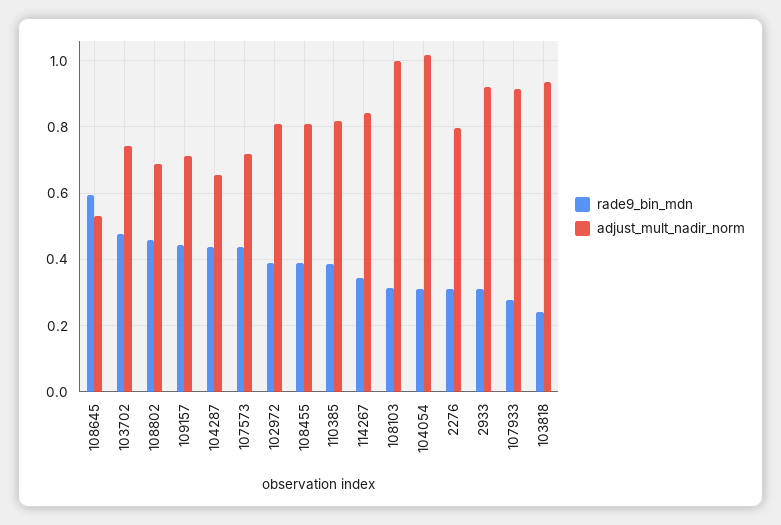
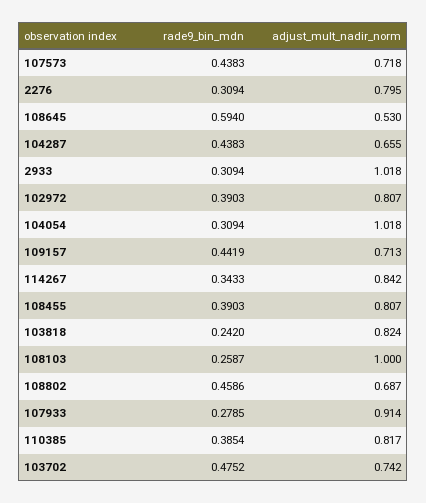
  {
    "rade9_bin_mdn": {
      "108645": 0.594,
      "103702": 0.4752,
      "108802": 0.4586,
      "109157": 0.4419,
      "104287": 0.4383,
      "107573": 0.4383,
      "102972": 0.3903,
      "108455": 0.3903,
      "110385": 0.3854,
      "114267": 0.3433,
-     "108103": 0.32,
+     "108103": 0.2587,
      "104054": 0.3094,
      "2276": 0.3094,
      "2933": 0.3094,
      "107933": 0.2785,
      "103818": 0.242
    },
    "adjust_mult_nadir_norm": {
      "108645": 0.53,
      "103702": 0.742,
      "108802": 0.687,
      "109157": 0.713,
      "104287": 0.655,
      "107573": 0.718,
      "102972": 0.807,
      "108455": 0.807,
      "110385": 0.817,
      "114267": 0.842,
      "108103": 1,
      "104054": 1.018,
      "2276": 0.795,
-     "2933": 0.92,
+     "2933": 1.018,
      "107933": 0.914,
-     "103818": 0.94
+     "103818": 0.824
    }
  }

